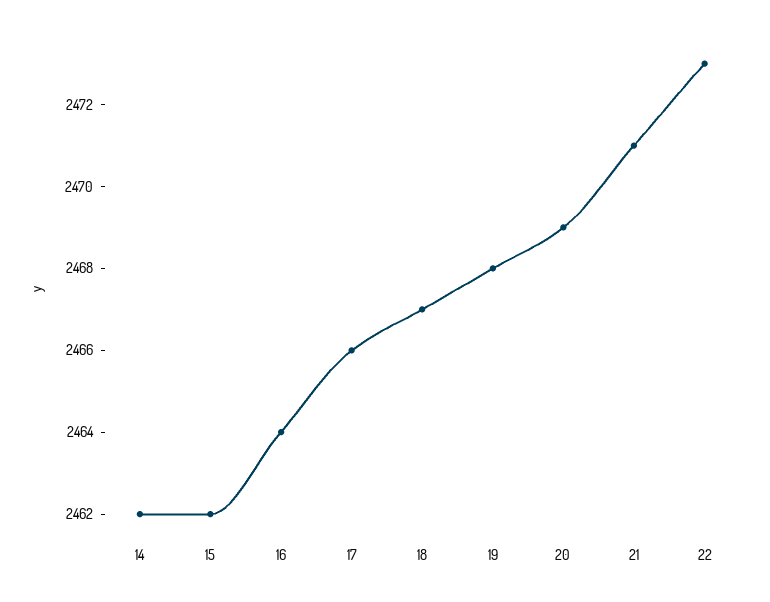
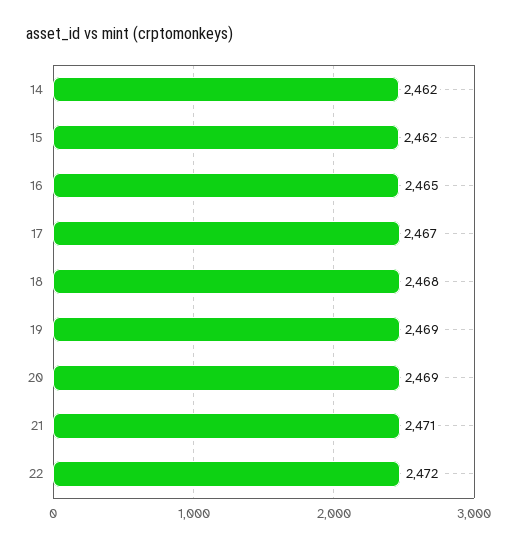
  {
    "14": 2462,
    "15": 2462,
-   "16": 2464,
+   "16": 2465,
-   "17": 2466,
+   "17": 2467,
-   "18": 2467,
+   "18": 2468,
-   "19": 2468,
+   "19": 2469,
    "20": 2469,
    "21": 2471,
-   "22": 2473
+   "22": 2472
  }

